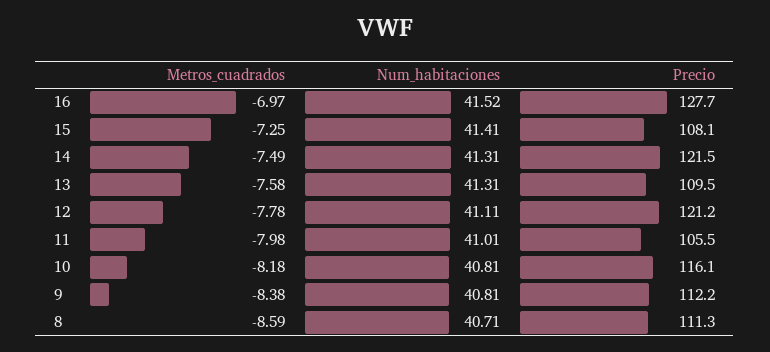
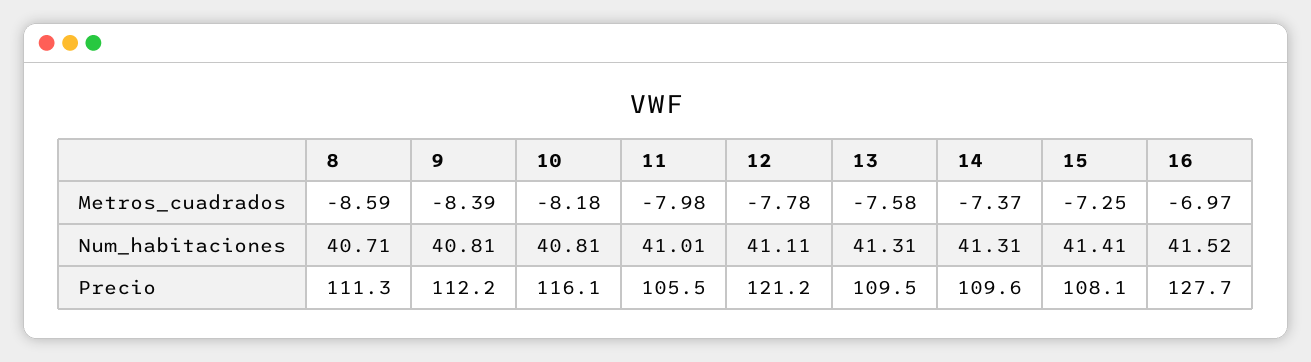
  {
    "Metros_cuadrados": {
      "16": -6.97,
      "15": -7.25,
-     "14": -7.49,
+     "14": -7.37,
      "13": -7.58,
      "12": -7.78,
      "11": -7.98,
      "10": -8.18,
-     "9": -8.38,
+     "9": -8.39,
      "8": -8.59
    },
    "Num_habitaciones": {
      "16": 41.52,
      "15": 41.41,
      "14": 41.31,
      "13": 41.31,
      "12": 41.11,
      "11": 41.01,
      "10": 40.81,
      "9": 40.81,
      "8": 40.71
    },
    "Precio": {
      "16": 127.7,
      "15": 108.1,
-     "14": 121.5,
+     "14": 109.6,
      "13": 109.5,
      "12": 121.2,
      "11": 105.5,
      "10": 116.1,
      "9": 112.2,
      "8": 111.3
    }
  }

